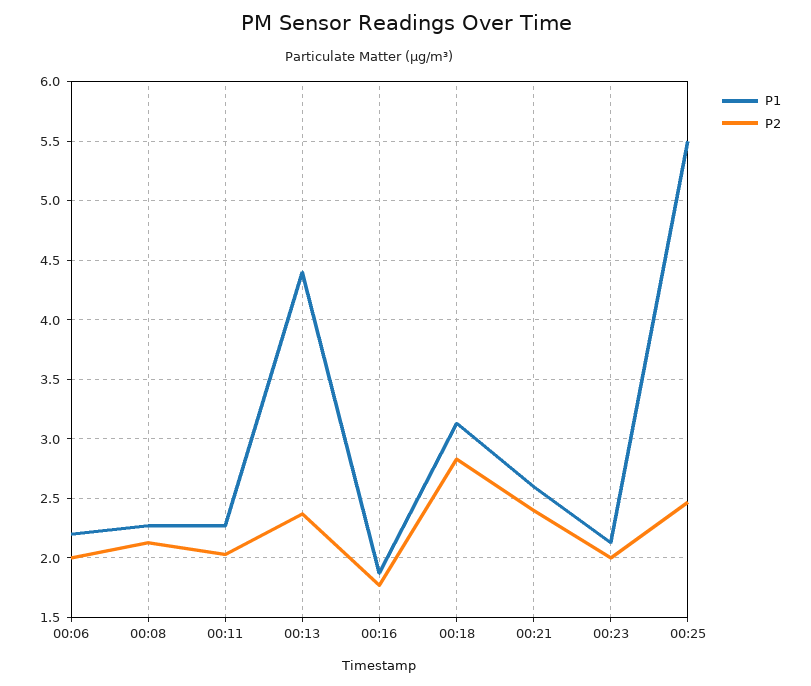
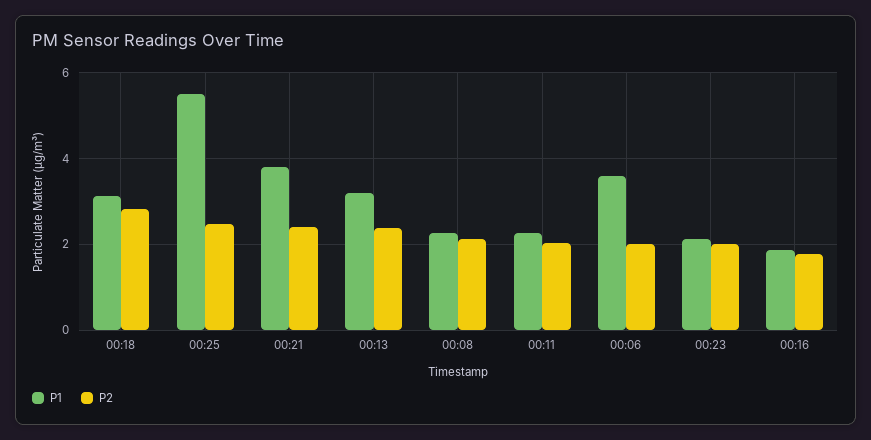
  {
    "P1": {
-     "00:06": 2.2,
+     "00:06": 3.6,
      "00:08": 2.3,
      "00:11": 2.3,
-     "00:13": 4.4,
+     "00:13": 3.2,
      "00:16": 1.9,
      "00:18": 3.1,
-     "00:21": 2.6,
+     "00:21": 3.8,
      "00:23": 2.1,
      "00:25": 5.5
    },
    "P2": {
      "00:06": 2,
      "00:08": 2.1,
      "00:11": 2,
      "00:13": 2.4,
      "00:16": 1.8,
      "00:18": 2.8,
      "00:21": 2.4,
      "00:23": 2,
      "00:25": 2.5
    }
  }

